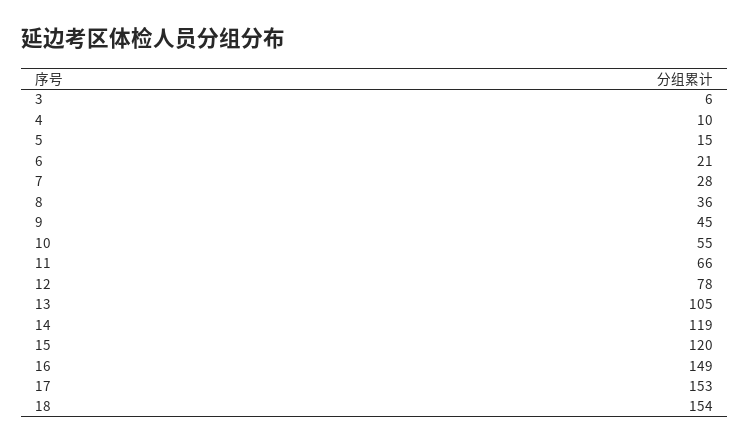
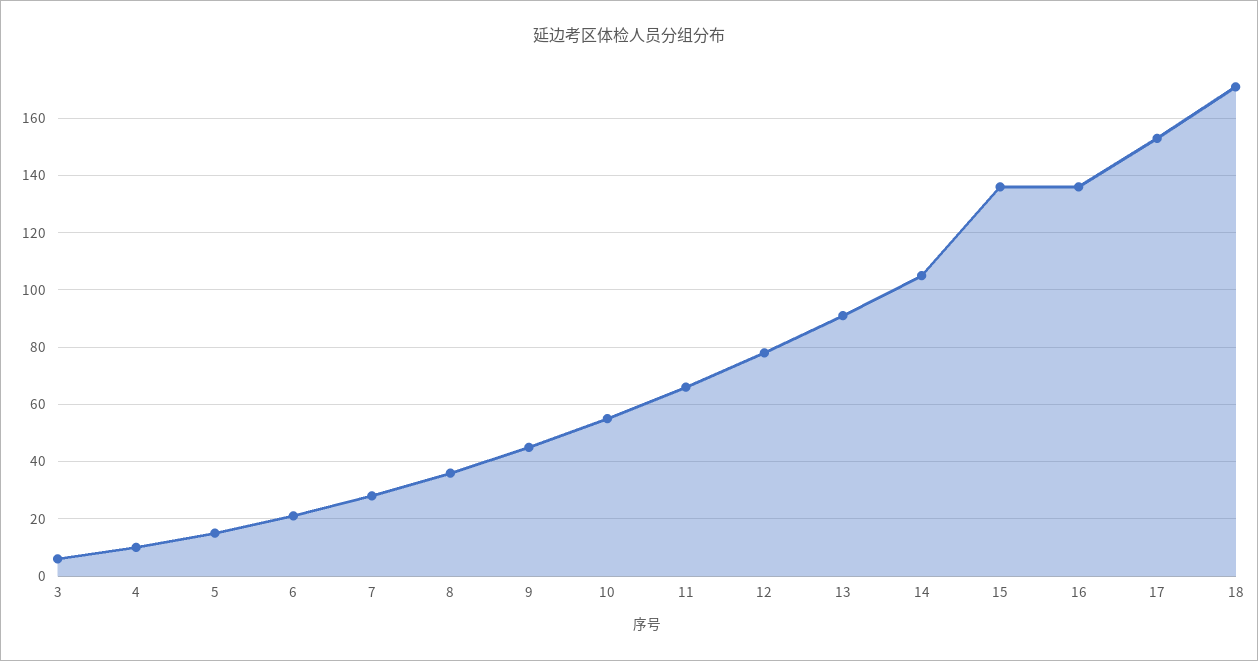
  {
    "3": 6,
    "4": 10,
    "5": 15,
    "6": 21,
    "7": 28,
    "8": 36,
    "9": 45,
    "10": 55,
    "11": 66,
    "12": 78,
-   "13": 105,
+   "13": 90,
-   "14": 119,
+   "14": 105,
-   "15": 120,
+   "15": 135,
-   "16": 149,
+   "16": 135,
    "17": 153,
-   "18": 154
+   "18": 170
  }

